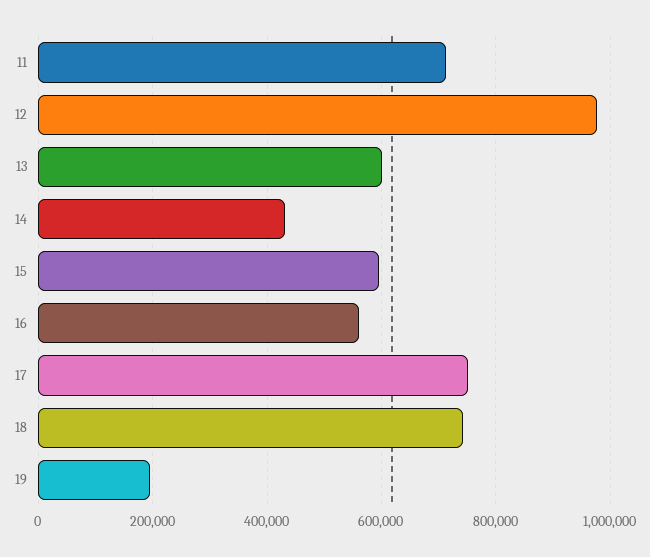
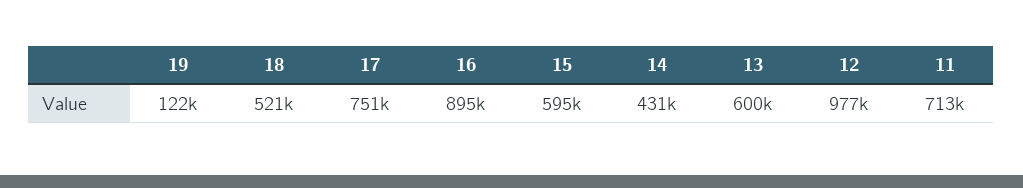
  {
    "11": 713000,
    "12": 977000,
    "13": 600000,
    "14": 431000,
    "15": 595000,
-   "16": 560000,
+   "16": 895000,
    "17": 751000,
-   "18": 740000,
+   "18": 521000,
-   "19": 200000
+   "19": 122000
  }

